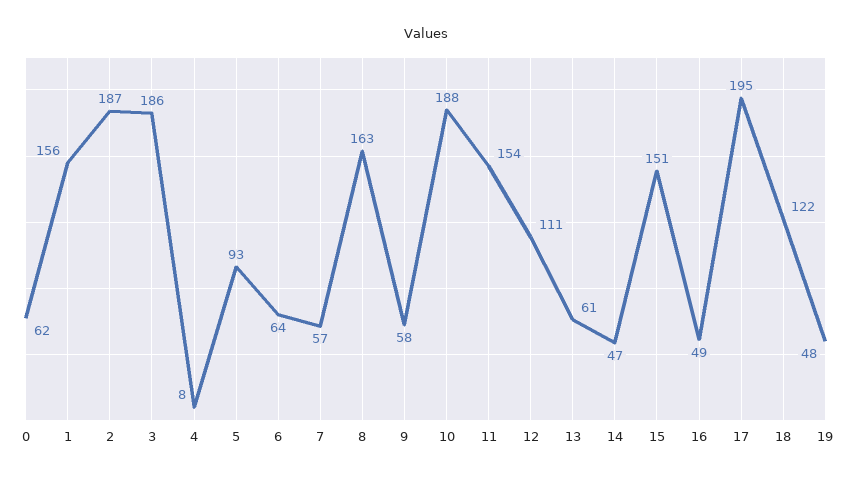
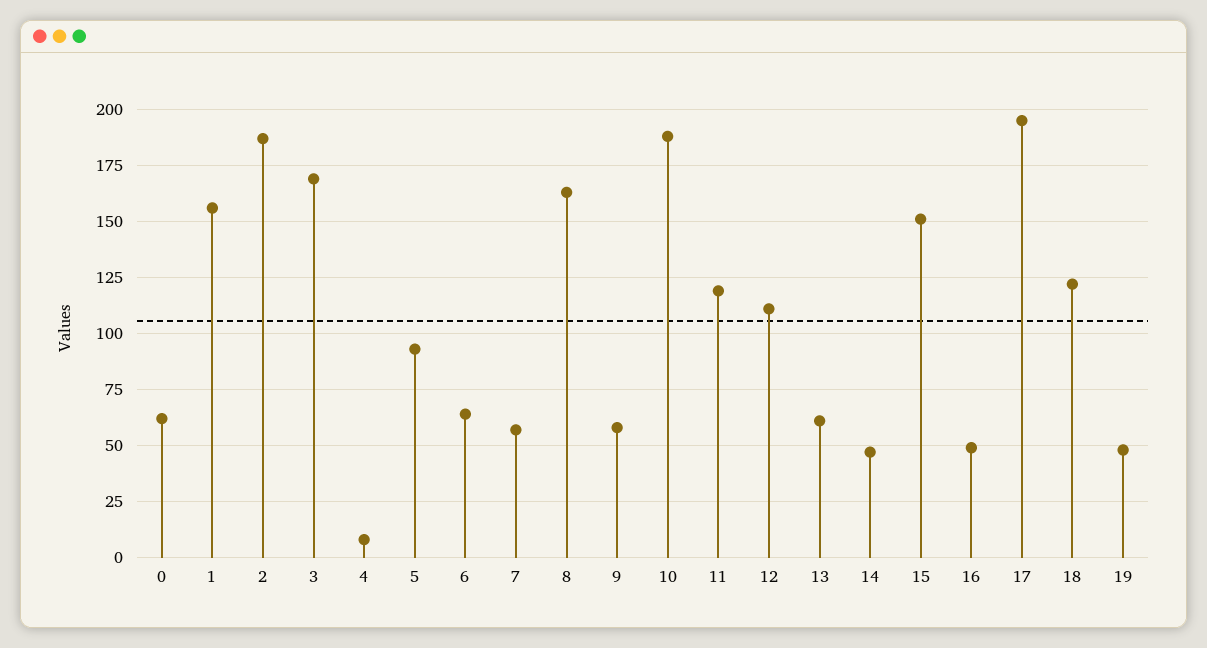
  {
    "0": 62,
    "1": 156,
    "2": 187,
-   "3": 186,
+   "3": 170,
    "4": 8,
    "5": 93,
    "6": 64,
    "7": 57,
    "8": 163,
    "9": 58,
    "10": 188,
-   "11": 154,
+   "11": 120,
    "12": 111,
    "13": 61,
    "14": 47,
    "15": 151,
    "16": 49,
    "17": 195,
    "18": 122,
    "19": 48
  }

